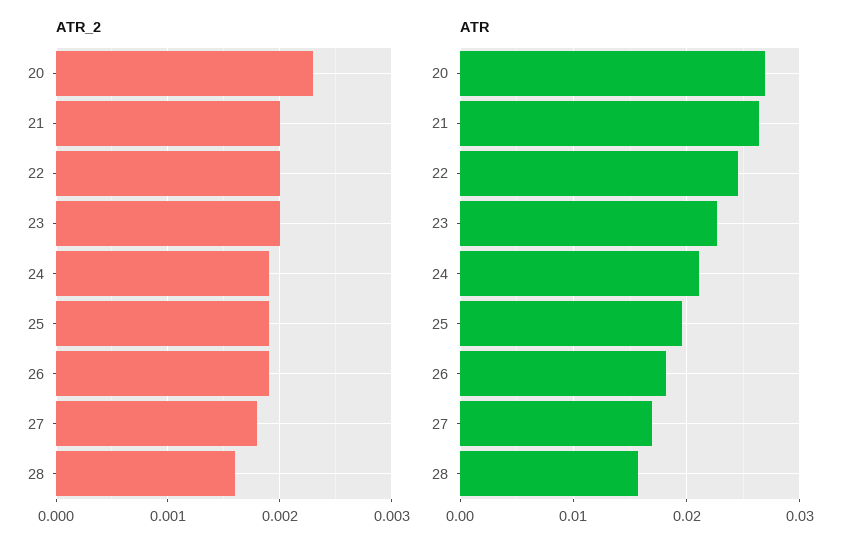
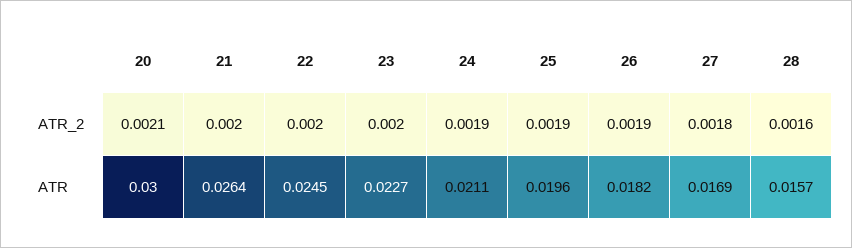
  {
    "ATR_2": {
-     "20": 0.0023,
+     "20": 0.0021,
      "21": 0.002,
      "22": 0.002,
      "23": 0.002,
      "24": 0.0019,
      "25": 0.0019,
      "26": 0.0019,
      "27": 0.0018,
      "28": 0.0016
    },
    "ATR": {
-     "20": 0.027,
+     "20": 0.03,
      "21": 0.0264,
      "22": 0.0245,
      "23": 0.0227,
      "24": 0.0211,
      "25": 0.0196,
      "26": 0.0182,
      "27": 0.0169,
      "28": 0.0157
    }
  }

